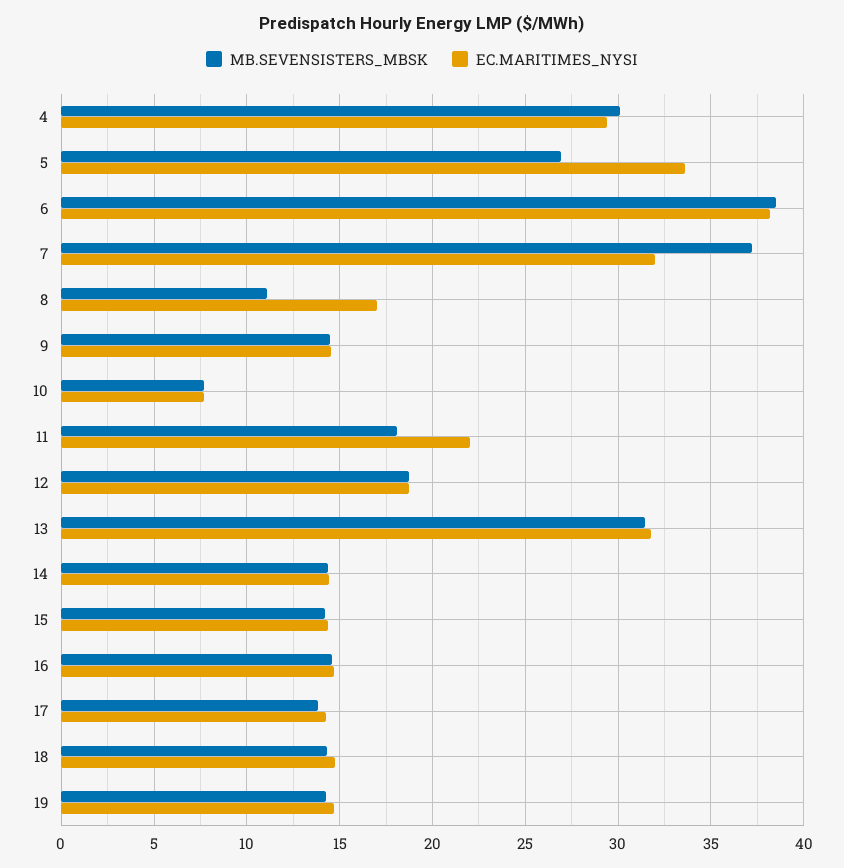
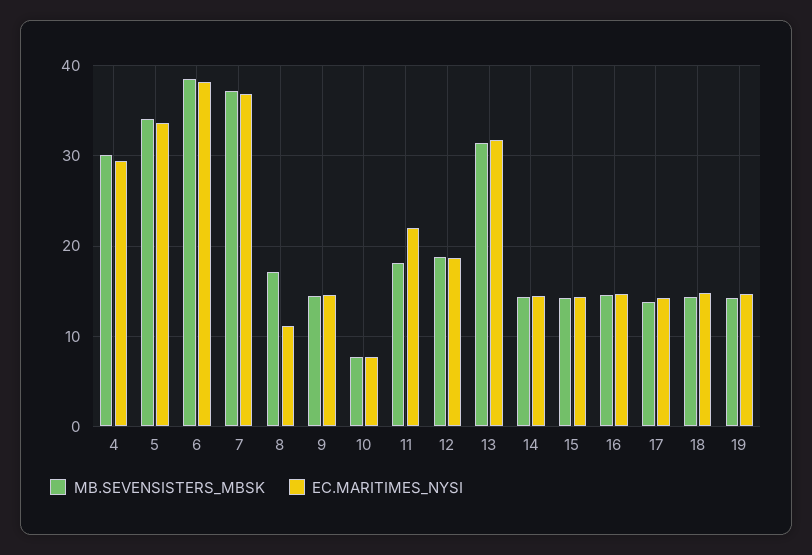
  {
    "MB.SEVENSISTERS_MBSK": {
      "4": 30,
-     "5": 27,
+     "5": 34,
      "6": 38.5,
      "7": 37,
-     "8": 11,
+     "8": 17,
      "9": 14.5,
      "10": 7.5,
      "11": 18,
      "12": 18.5,
      "13": 31.5,
      "14": 14.5,
      "15": 14,
      "16": 14.5,
      "17": 14,
      "18": 14.5,
      "19": 14.5
    },
    "EC.MARITIMES_NYSI": {
      "4": 29.5,
      "5": 33.5,
      "6": 38,
-     "7": 32,
+     "7": 37,
-     "8": 17,
+     "8": 11,
      "9": 14.5,
      "10": 7.5,
      "11": 22,
      "12": 18.5,
      "13": 32,
      "14": 14.5,
      "15": 14.5,
      "16": 14.5,
      "17": 14.5,
      "18": 15,
      "19": 14.5
    }
  }

